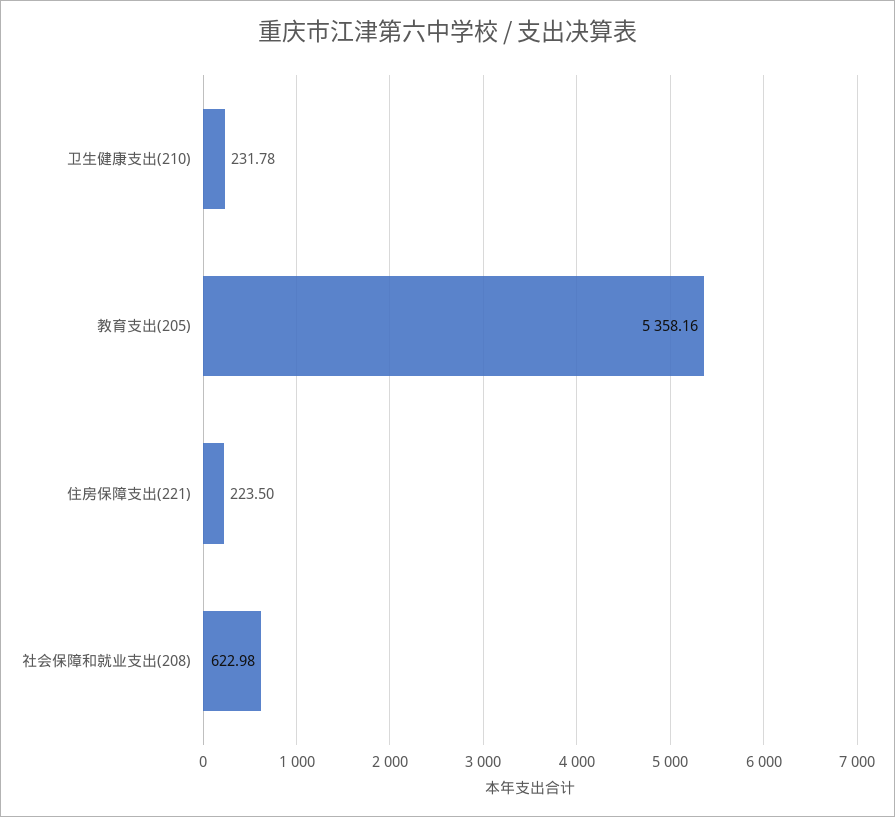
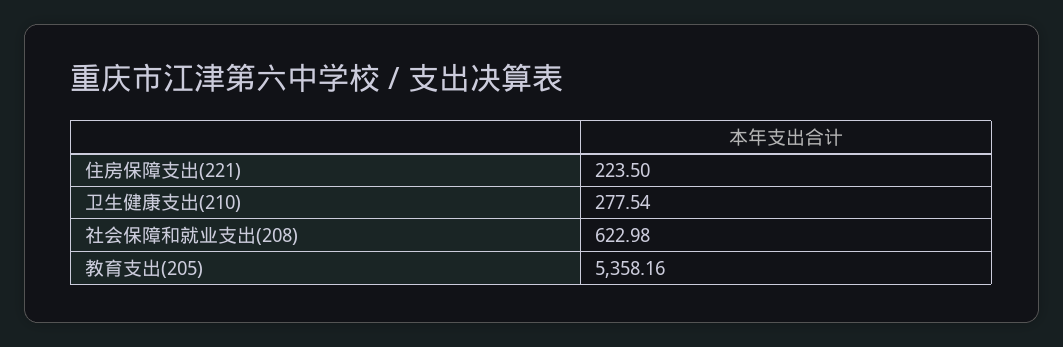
  {
-   "卫生健康支出(210)": 231.78,
+   "卫生健康支出(210)": 277.54,
    "教育支出(205)": 5358.16,
    "住房保障支出(221)": 223.5,
    "社会保障和就业支出(208)": 622.98
  }

